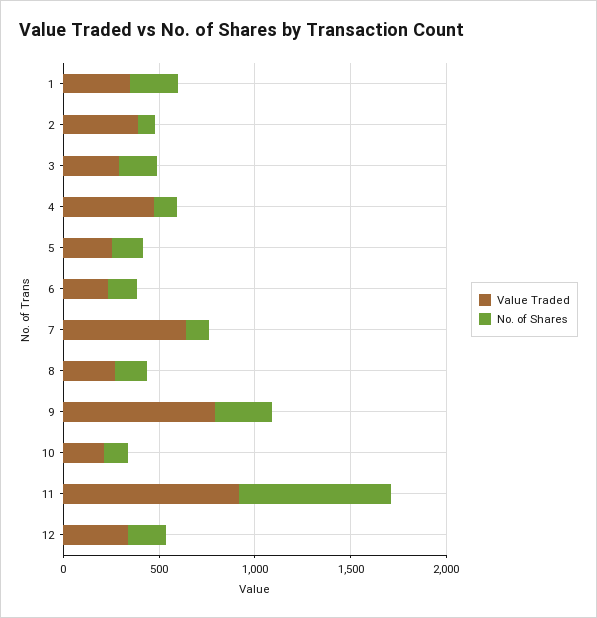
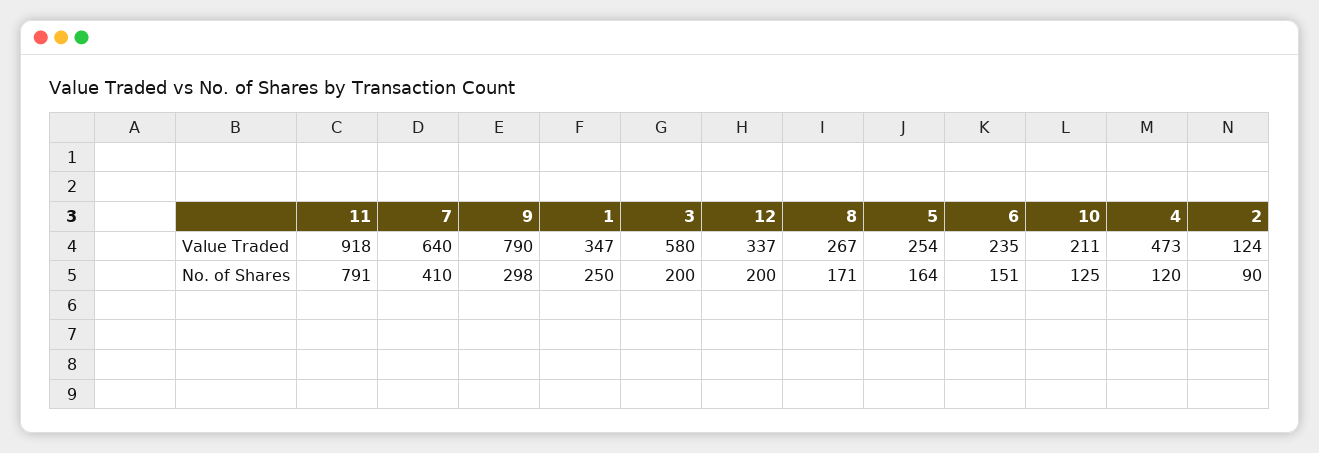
  {
    "Value Traded": {
      "1": 347,
-     "2": 400,
+     "2": 124,
-     "3": 300,
+     "3": 580,
      "4": 473,
      "5": 254,
      "6": 235,
      "7": 640,
      "8": 267,
      "9": 790,
      "10": 211,
      "11": 918,
      "12": 337
    },
    "No. of Shares": {
      "1": 250,
      "2": 90,
      "3": 200,
      "4": 120,
      "5": 164,
      "6": 151,
-     "7": 100,
+     "7": 410,
      "8": 171,
      "9": 298,
      "10": 125,
      "11": 791,
      "12": 200
    }
  }

